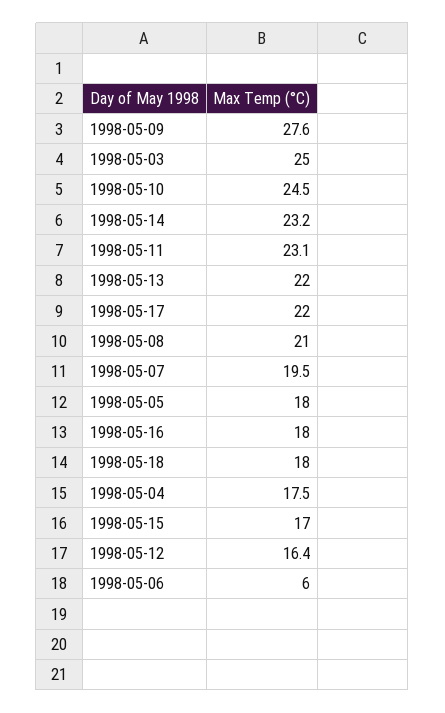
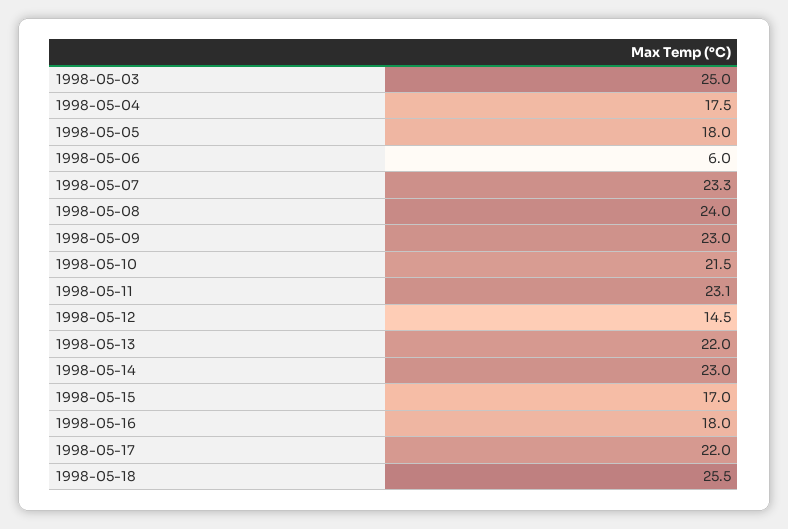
  {
-   "1998-05-09": 27.6,
+   "1998-05-09": 23,
    "1998-05-03": 25,
-   "1998-05-10": 24.5,
+   "1998-05-10": 21.5,
-   "1998-05-14": 23.2,
+   "1998-05-14": 23,
    "1998-05-11": 23.1,
    "1998-05-13": 22,
    "1998-05-17": 22,
-   "1998-05-08": 21,
+   "1998-05-08": 24,
-   "1998-05-07": 19.5,
+   "1998-05-07": 23.3,
    "1998-05-05": 18,
    "1998-05-16": 18,
-   "1998-05-18": 18,
+   "1998-05-18": 25.5,
    "1998-05-04": 17.5,
    "1998-05-15": 17,
-   "1998-05-12": 16.4,
+   "1998-05-12": 14.5,
    "1998-05-06": 6
  }

